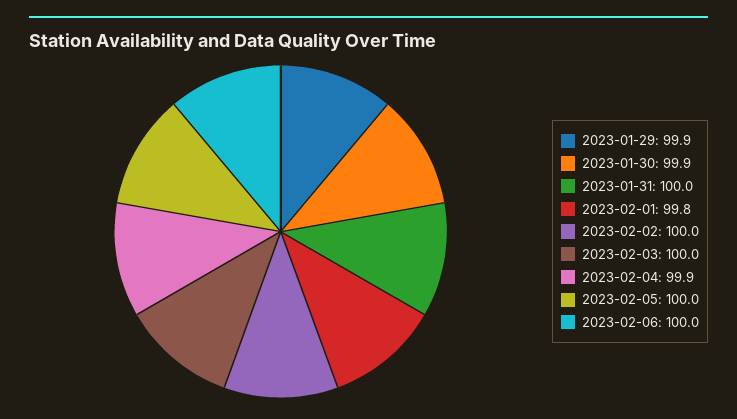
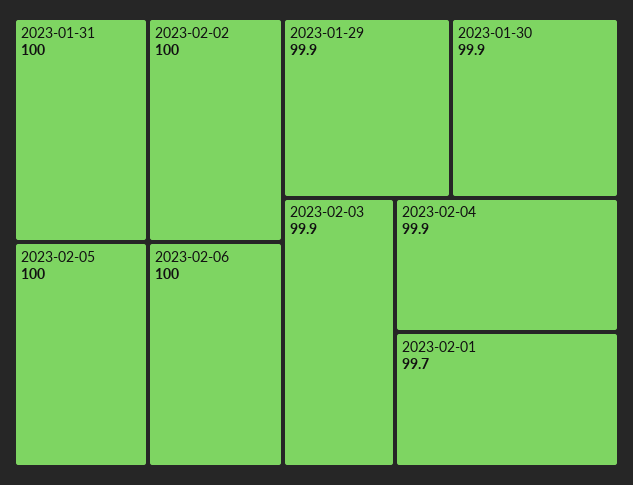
  {
    "2023-01-29": 99.9,
    "2023-01-30": 99.9,
    "2023-01-31": 100,
-   "2023-02-01": 99.8,
+   "2023-02-01": 99.7,
    "2023-02-02": 100,
-   "2023-02-03": 100,
+   "2023-02-03": 99.9,
    "2023-02-04": 99.9,
    "2023-02-05": 100,
    "2023-02-06": 100
  }

